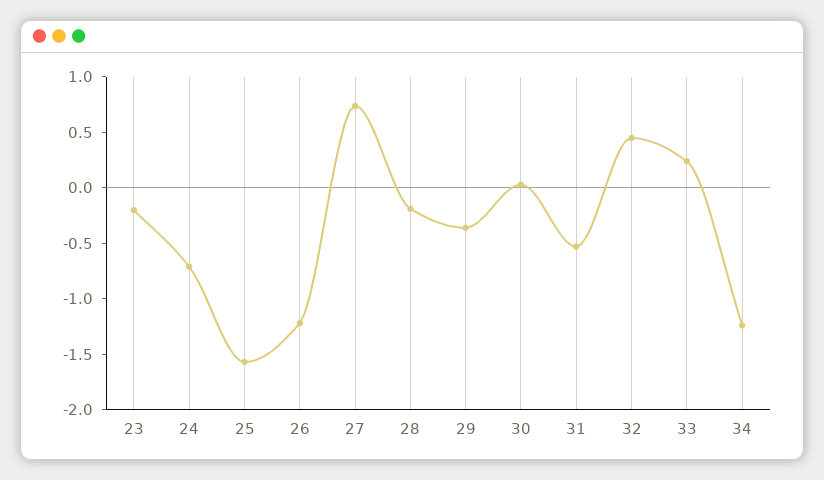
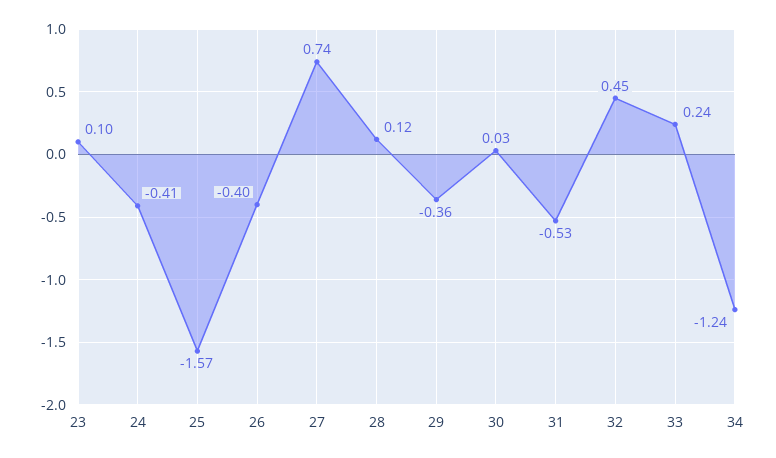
  {
-   "23": -0.2,
+   "23": 0.1,
-   "24": -0.7,
+   "24": -0.41,
    "25": -1.57,
-   "26": -1.2,
+   "26": -0.4,
    "27": 0.74,
-   "28": -0.2,
+   "28": 0.12,
    "29": -0.36,
    "30": 0.03,
    "31": -0.53,
    "32": 0.45,
    "33": 0.24,
    "34": -1.24
  }

